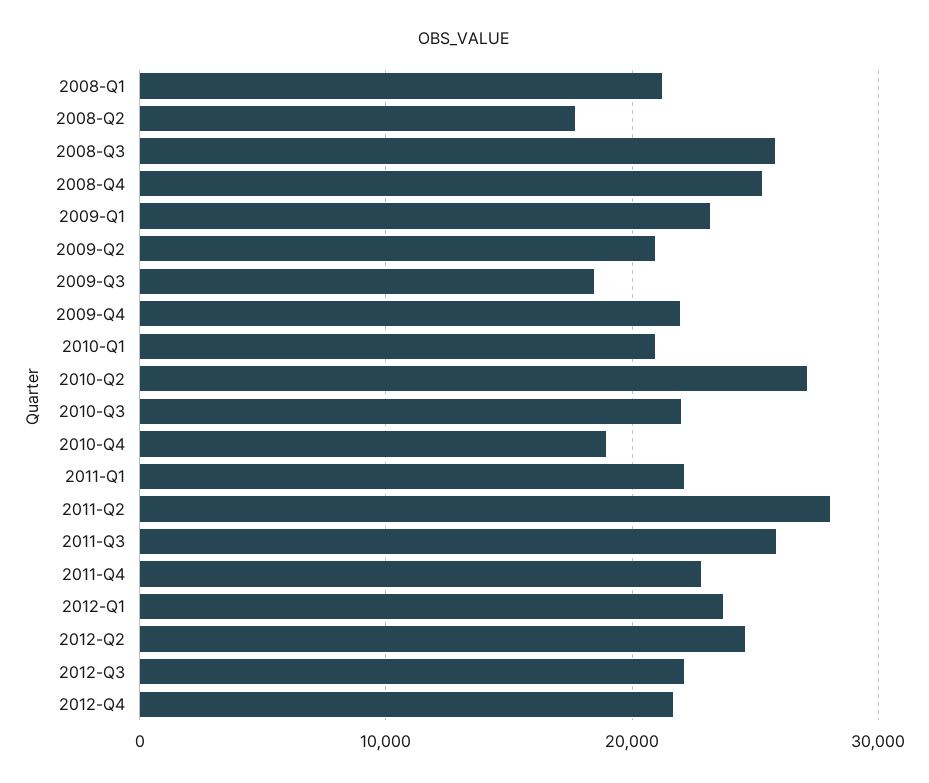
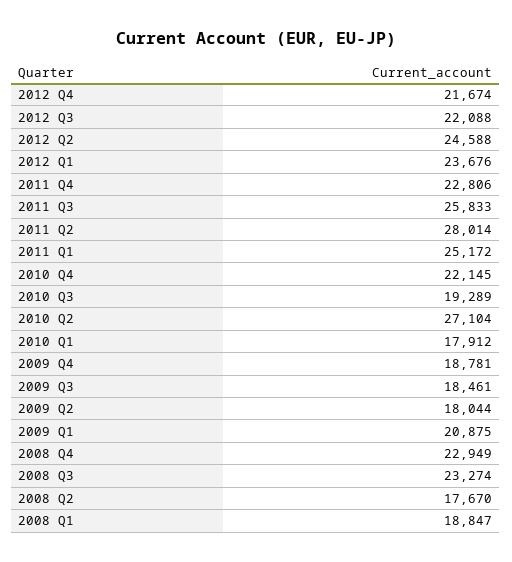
  {
-   "2008-Q1": 21000,
+   "2008-Q1": 18847,
    "2008-Q2": 17670,
-   "2008-Q3": 26000,
+   "2008-Q3": 23274,
-   "2008-Q4": 25000,
+   "2008-Q4": 22949,
-   "2009-Q1": 23000,
+   "2009-Q1": 20875,
-   "2009-Q2": 21000,
+   "2009-Q2": 18044,
    "2009-Q3": 18461,
-   "2009-Q4": 22000,
+   "2009-Q4": 18781,
-   "2010-Q1": 21000,
+   "2010-Q1": 17912,
    "2010-Q2": 27104,
-   "2010-Q3": 22000,
+   "2010-Q3": 19289,
-   "2010-Q4": 19000,
+   "2010-Q4": 22145,
-   "2011-Q1": 22000,
+   "2011-Q1": 25172,
    "2011-Q2": 28014,
    "2011-Q3": 25833,
    "2011-Q4": 22806,
    "2012-Q1": 23676,
    "2012-Q2": 24588,
    "2012-Q3": 22088,
    "2012-Q4": 21674
  }

